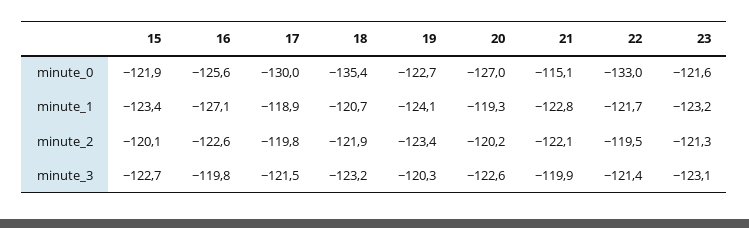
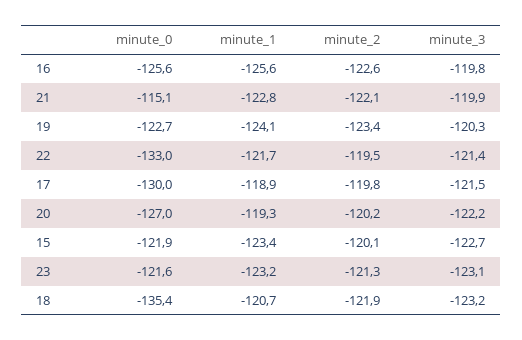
  {
    "15": {
      "minute_0": -121.9,
      "minute_1": -123.4,
      "minute_2": -120.1,
      "minute_3": -122.7
    },
    "16": {
      "minute_0": -125.6,
-     "minute_1": -127.1,
+     "minute_1": -125.6,
      "minute_2": -122.6,
      "minute_3": -119.8
    },
    "17": {
      "minute_0": -130,
      "minute_1": -118.9,
      "minute_2": -119.8,
      "minute_3": -121.5
    },
    "18": {
      "minute_0": -135.4,
      "minute_1": -120.7,
      "minute_2": -121.9,
      "minute_3": -123.2
    },
    "19": {
      "minute_0": -122.7,
      "minute_1": -124.1,
      "minute_2": -123.4,
      "minute_3": -120.3
    },
    "20": {
      "minute_0": -127,
      "minute_1": -119.3,
      "minute_2": -120.2,
-     "minute_3": -122.6
+     "minute_3": -122.2
    },
    "21": {
      "minute_0": -115.1,
      "minute_1": -122.8,
      "minute_2": -122.1,
      "minute_3": -119.9
    },
    "22": {
      "minute_0": -133,
      "minute_1": -121.7,
      "minute_2": -119.5,
      "minute_3": -121.4
    },
    "23": {
      "minute_0": -121.6,
      "minute_1": -123.2,
      "minute_2": -121.3,
      "minute_3": -123.1
    }
  }

